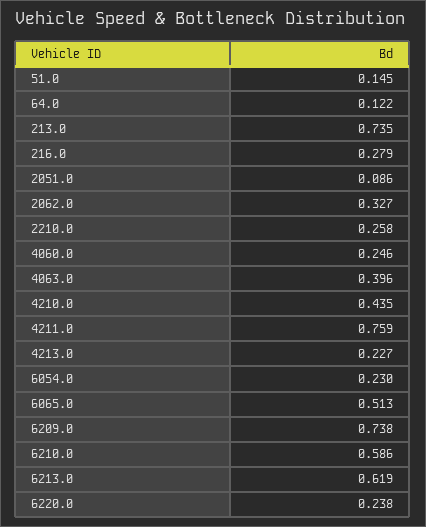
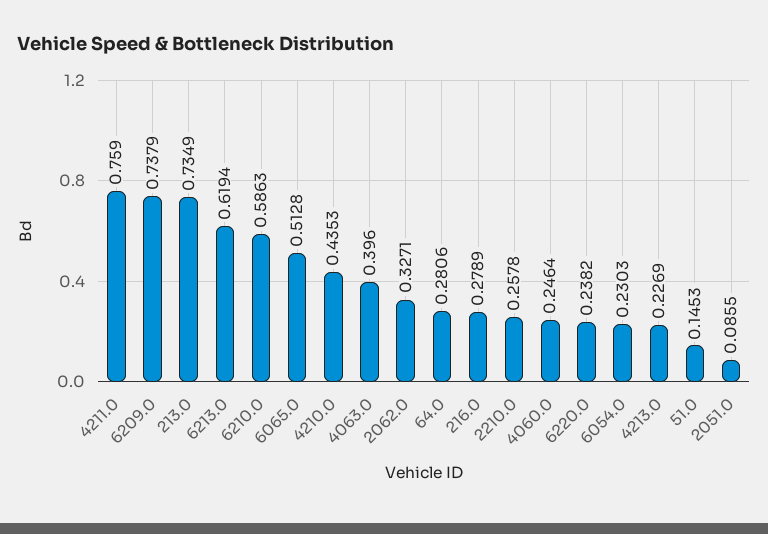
  {
    "51.0": 0.1453,
-   "64.0": 0.122,
+   "64.0": 0.2806,
    "213.0": 0.7349,
    "216.0": 0.2789,
    "2051.0": 0.0855,
    "2062.0": 0.3271,
    "2210.0": 0.2578,
    "4060.0": 0.2464,
    "4063.0": 0.396,
    "4210.0": 0.4353,
    "4211.0": 0.759,
    "4213.0": 0.2269,
    "6054.0": 0.2303,
    "6065.0": 0.5128,
    "6209.0": 0.7379,
    "6210.0": 0.5863,
    "6213.0": 0.6194,
    "6220.0": 0.2382
  }

